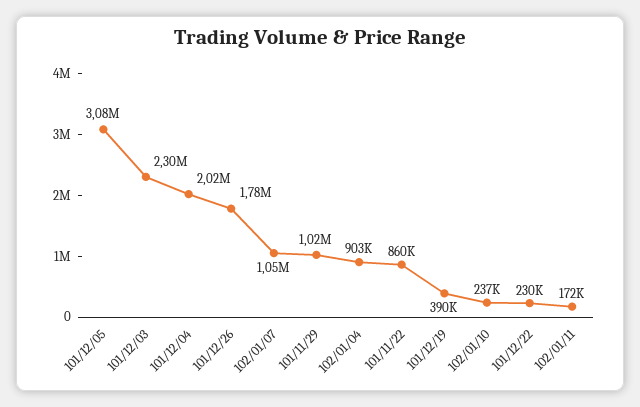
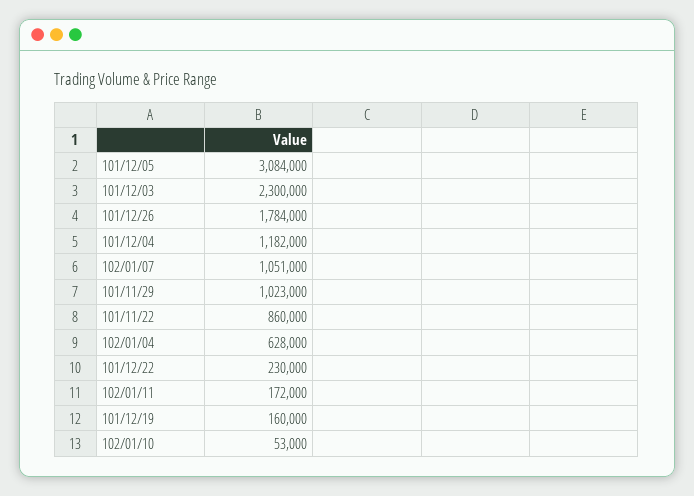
  {
    "101/12/05": 3084000,
    "101/12/03": 2300000,
-   "101/12/04": 2020000,
+   "101/12/04": 1182000,
    "101/12/26": 1784000,
    "102/01/07": 1051000,
    "101/11/29": 1023000,
-   "102/01/04": 903000,
+   "102/01/04": 628000,
    "101/11/22": 860000,
-   "101/12/19": 390000,
+   "101/12/19": 160000,
-   "102/01/10": 237000,
+   "102/01/10": 53000,
    "101/12/22": 230000,
    "102/01/11": 172000
  }

